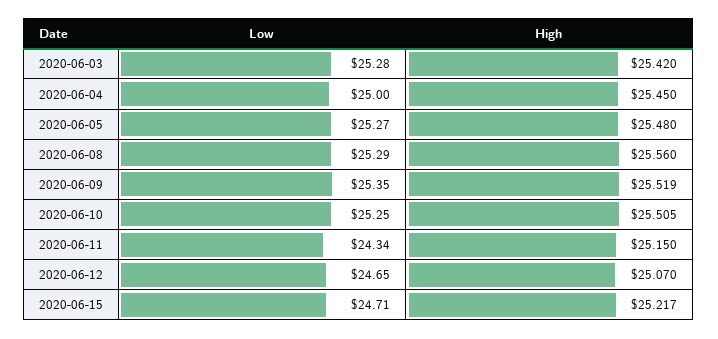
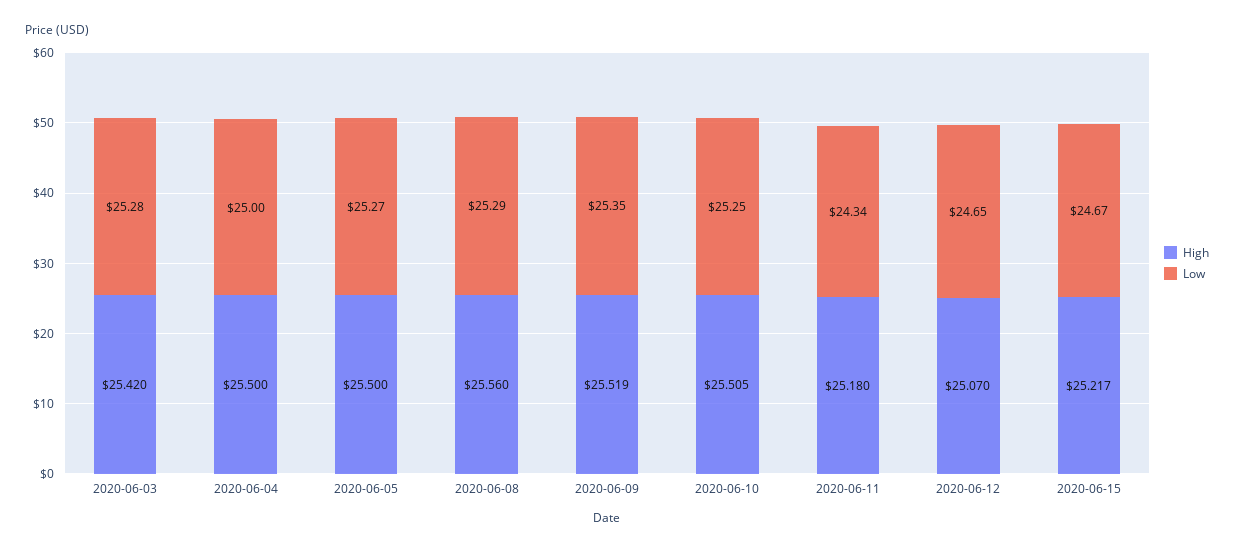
  {
    "Low": {
      "2020-06-03": 25.28,
      "2020-06-04": 25,
      "2020-06-05": 25.27,
      "2020-06-08": 25.29,
      "2020-06-09": 25.35,
      "2020-06-10": 25.25,
      "2020-06-11": 24.34,
      "2020-06-12": 24.65,
-     "2020-06-15": 24.71
+     "2020-06-15": 24.67
    },
    "High": {
      "2020-06-03": 25.42,
-     "2020-06-04": 25.45,
+     "2020-06-04": 25.5,
-     "2020-06-05": 25.48,
+     "2020-06-05": 25.5,
      "2020-06-08": 25.56,
      "2020-06-09": 25.519,
      "2020-06-10": 25.505,
-     "2020-06-11": 25.15,
+     "2020-06-11": 25.18,
      "2020-06-12": 25.07,
      "2020-06-15": 25.217
    }
  }

